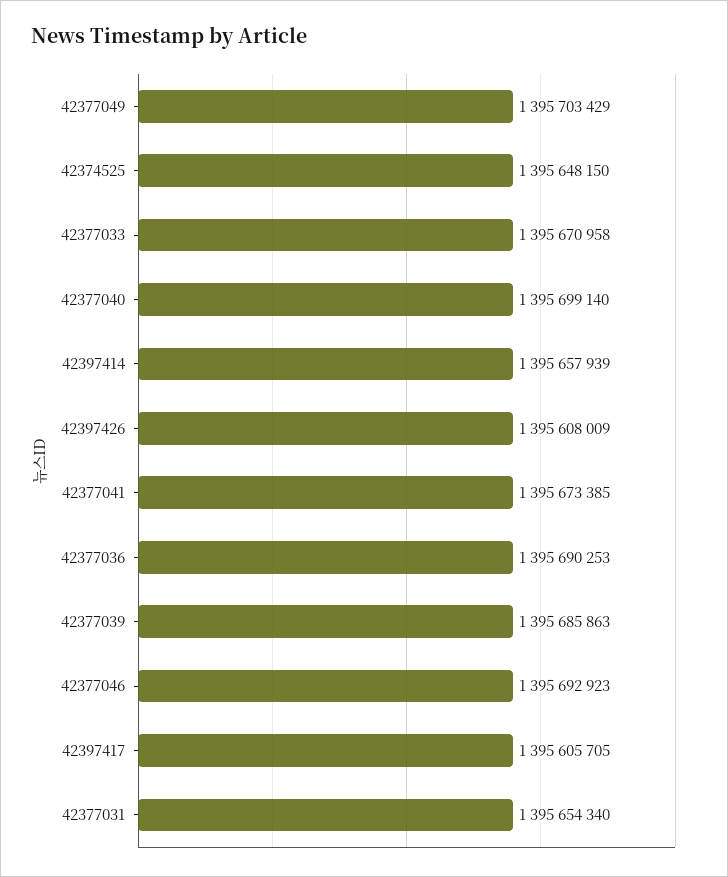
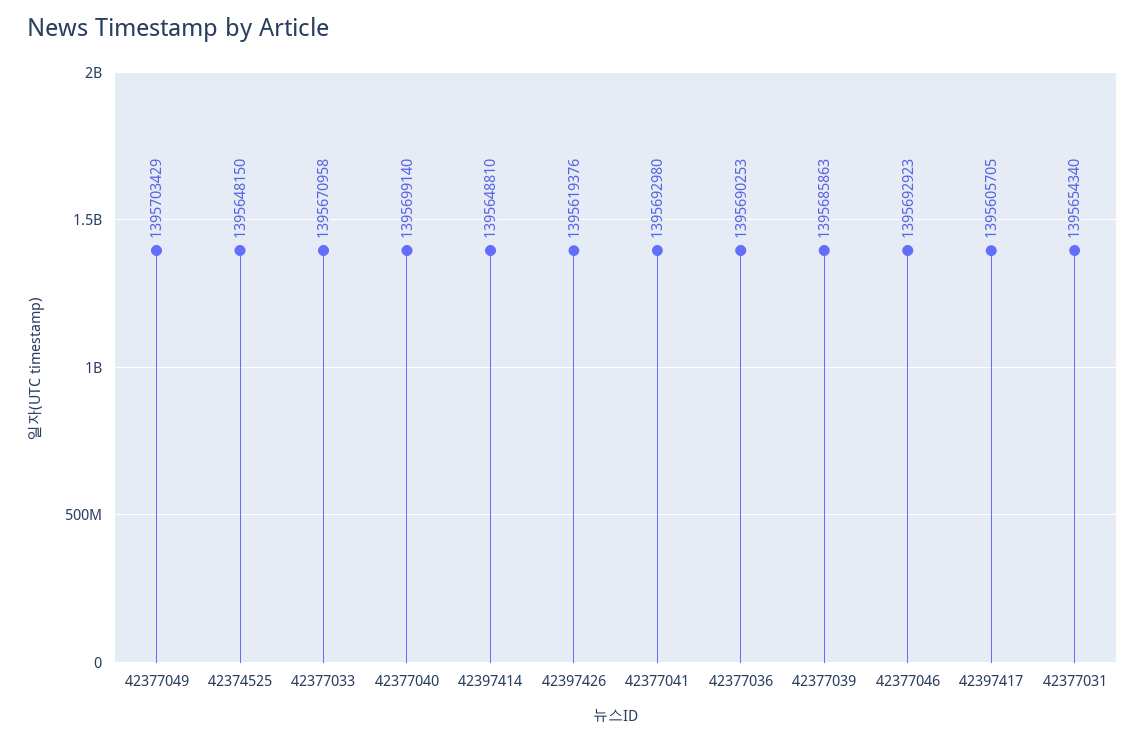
  {
    "42377049": 1395703429,
    "42374525": 1395648150,
    "42377033": 1395670958,
    "42377040": 1395699140,
-   "42397414": 1395657939,
+   "42397414": 1395648810,
-   "42397426": 1395608009,
+   "42397426": 1395619376,
-   "42377041": 1395673385,
+   "42377041": 1395692980,
    "42377036": 1395690253,
    "42377039": 1395685863,
    "42377046": 1395692923,
    "42397417": 1395605705,
    "42377031": 1395654340
  }

